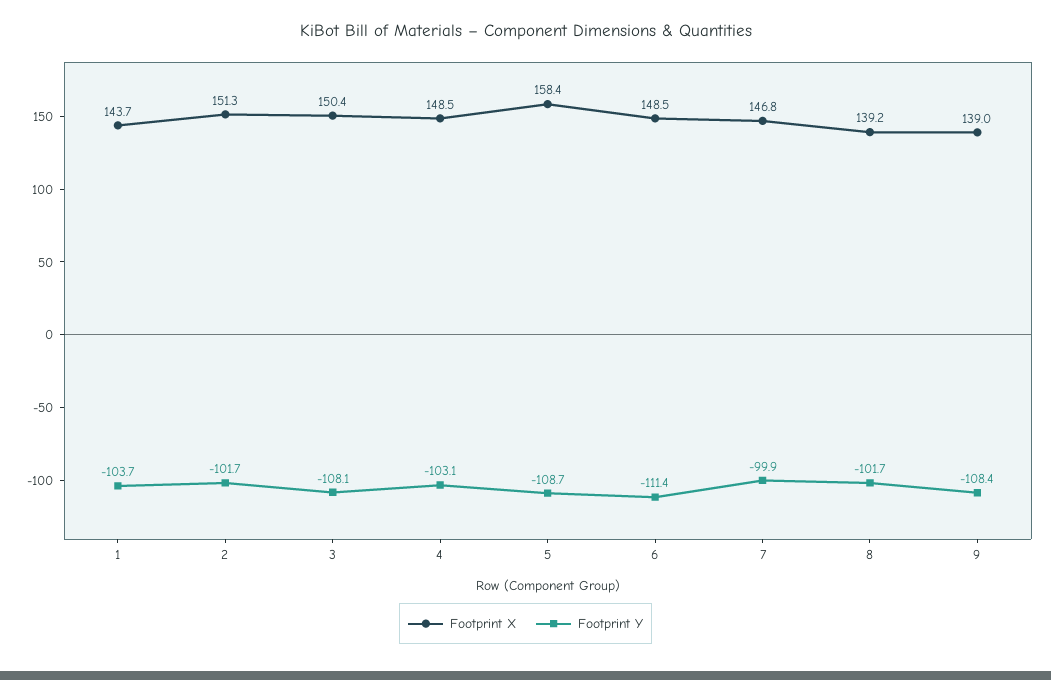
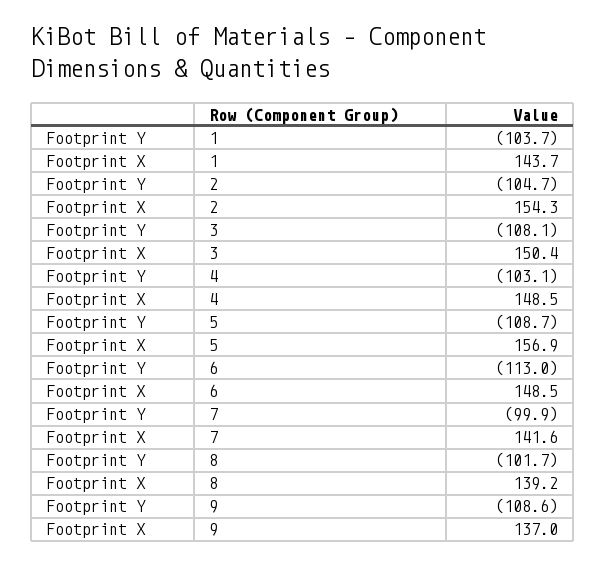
  {
    "Footprint X": {
      "1": 143.7,
-     "2": 151.3,
+     "2": 154.3,
      "3": 150.4,
      "4": 148.5,
-     "5": 158.4,
+     "5": 156.9,
      "6": 148.5,
-     "7": 146.8,
+     "7": 141.6,
      "8": 139.2,
-     "9": 139
+     "9": 137
    },
    "Footprint Y": {
      "1": -103.7,
-     "2": -101.7,
+     "2": -104.7,
      "3": -108.1,
      "4": -103.1,
      "5": -108.7,
-     "6": -111.4,
+     "6": -113,
      "7": -99.9,
      "8": -101.7,
-     "9": -108.4
+     "9": -108.6
    }
  }

